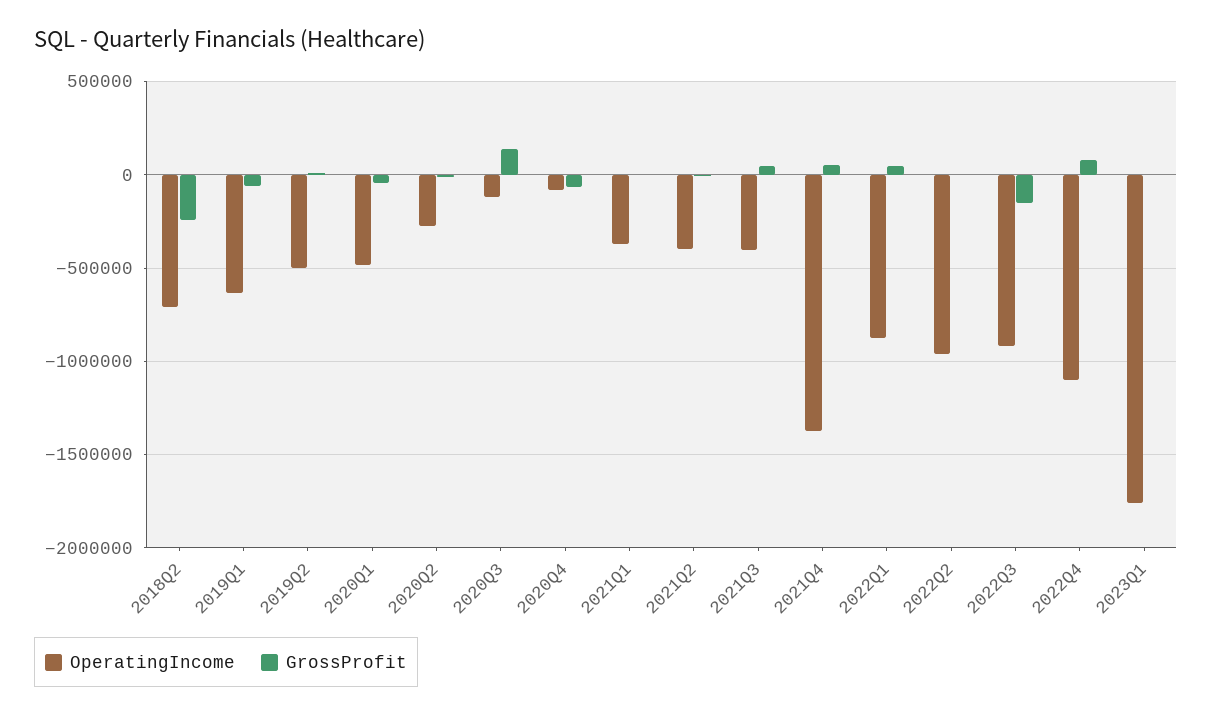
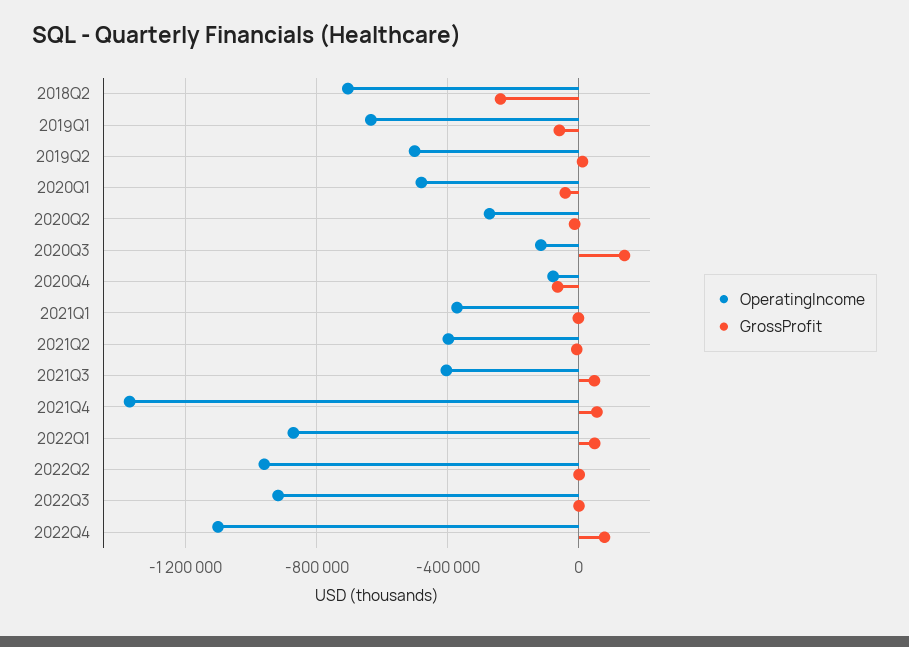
  {
    "OperatingIncome": {
      "2018Q2": -700000,
      "2019Q1": -650000,
      "2019Q2": -500000,
      "2020Q1": -500000,
      "2020Q2": -250000,
      "2020Q3": -100000,
      "2020Q4": -100000,
      "2021Q1": -350000,
      "2021Q2": -400000,
      "2021Q3": -400000,
      "2021Q4": -1350000,
      "2022Q1": -850000,
      "2022Q2": -950000,
      "2022Q3": -900000,
-     "2022Q4": -1100000,
+     "2022Q4": -1100000
-     "2023Q1": -1750000
    },
    "GrossProfit": {
      "2018Q2": -250000,
      "2019Q1": -50000,
      "2019Q2": 0,
      "2020Q1": -50000,
      "2020Q2": 0,
      "2020Q3": 150000,
      "2020Q4": -50000,
      "2021Q1": 0,
      "2021Q2": 0,
      "2021Q3": 50000,
      "2021Q4": 50000,
      "2022Q1": 50000,
      "2022Q2": 0,
-     "2022Q3": -150000,
+     "2022Q3": 0,
-     "2022Q4": 100000,
+     "2022Q4": 100000
-     "2023Q1": 0
    }
  }

